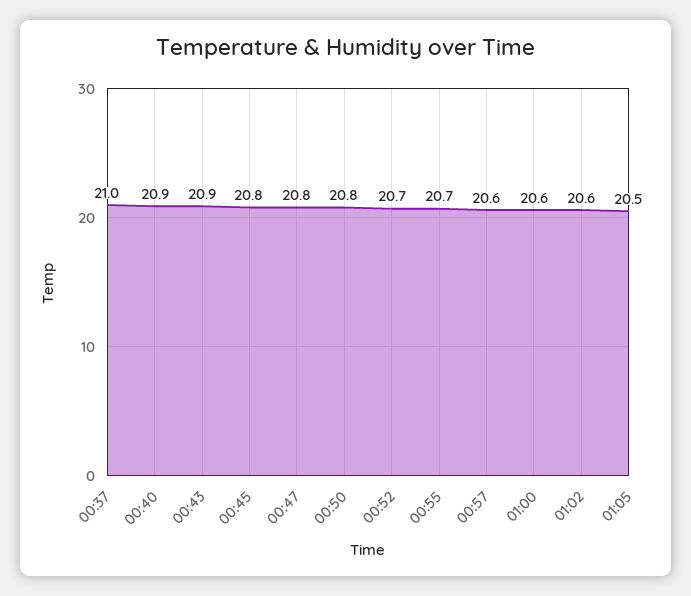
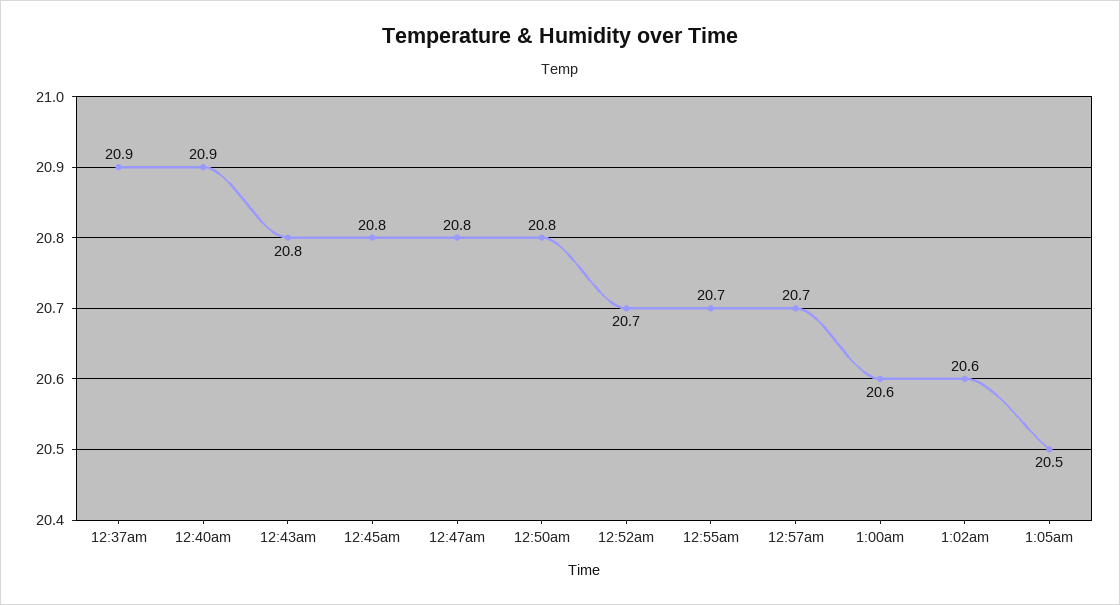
  {
-   "00:37": 21,
+   "00:37": 20.9,
    "00:40": 20.9,
-   "00:43": 20.9,
+   "00:43": 20.8,
    "00:45": 20.8,
    "00:47": 20.8,
    "00:50": 20.8,
    "00:52": 20.7,
    "00:55": 20.7,
-   "00:57": 20.6,
+   "00:57": 20.7,
    "01:00": 20.6,
    "01:02": 20.6,
    "01:05": 20.5
  }

